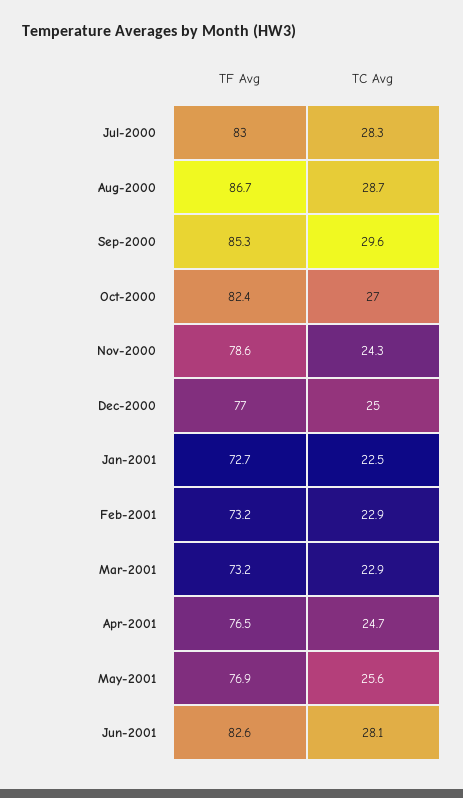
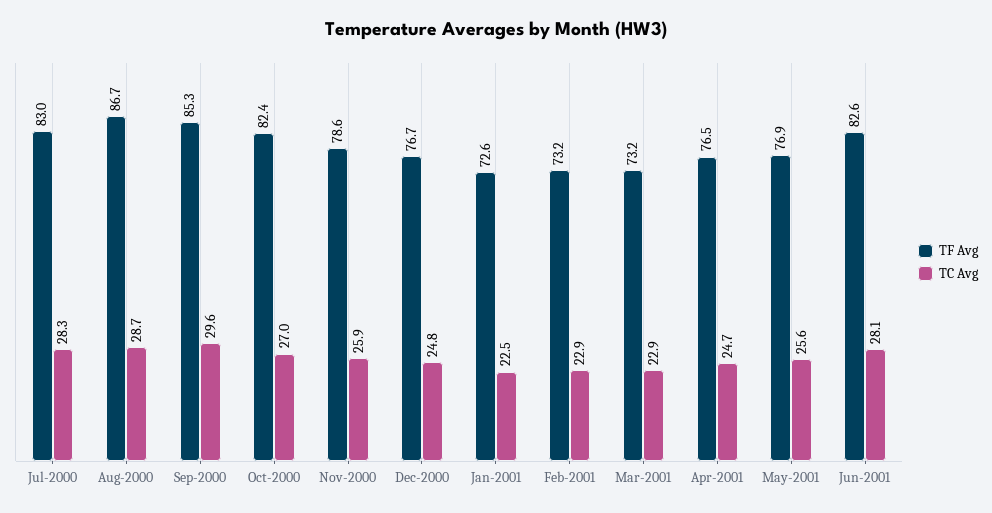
  {
    "TF Avg": {
      "Jul-2000": 83,
      "Aug-2000": 86.7,
      "Sep-2000": 85.3,
      "Oct-2000": 82.4,
      "Nov-2000": 78.6,
-     "Dec-2000": 77,
+     "Dec-2000": 76.7,
-     "Jan-2001": 72.7,
+     "Jan-2001": 72.6,
      "Feb-2001": 73.2,
      "Mar-2001": 73.2,
      "Apr-2001": 76.5,
      "May-2001": 76.9,
      "Jun-2001": 82.6
    },
    "TC Avg": {
      "Jul-2000": 28.3,
      "Aug-2000": 28.7,
      "Sep-2000": 29.6,
      "Oct-2000": 27,
-     "Nov-2000": 24.3,
+     "Nov-2000": 25.9,
-     "Dec-2000": 25,
+     "Dec-2000": 24.8,
      "Jan-2001": 22.5,
      "Feb-2001": 22.9,
      "Mar-2001": 22.9,
      "Apr-2001": 24.7,
      "May-2001": 25.6,
      "Jun-2001": 28.1
    }
  }

